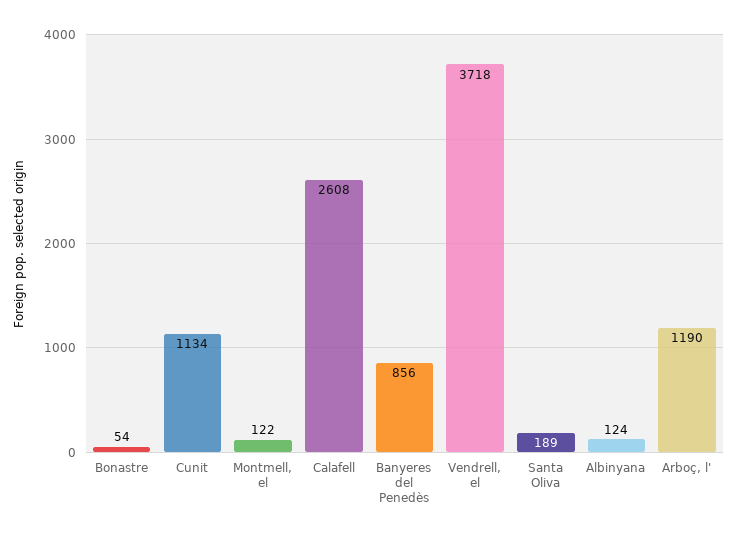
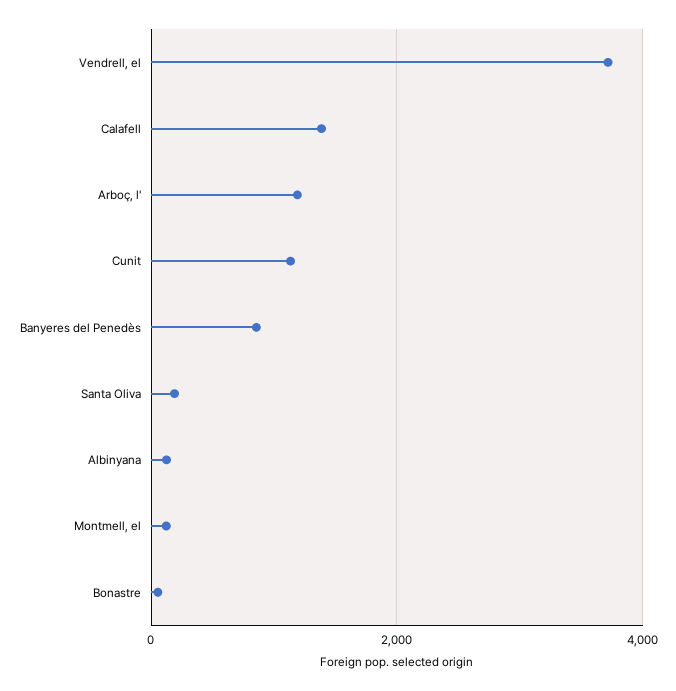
  {
    "Bonastre": 54,
    "Cunit": 1134,
    "Montmell, el": 122,
-   "Calafell": 2608,
+   "Calafell": 1400,
    "Banyeres del Penedès": 856,
    "Vendrell, el": 3718,
    "Santa Oliva": 189,
    "Albinyana": 124,
    "Arboç, l'": 1190
  }

